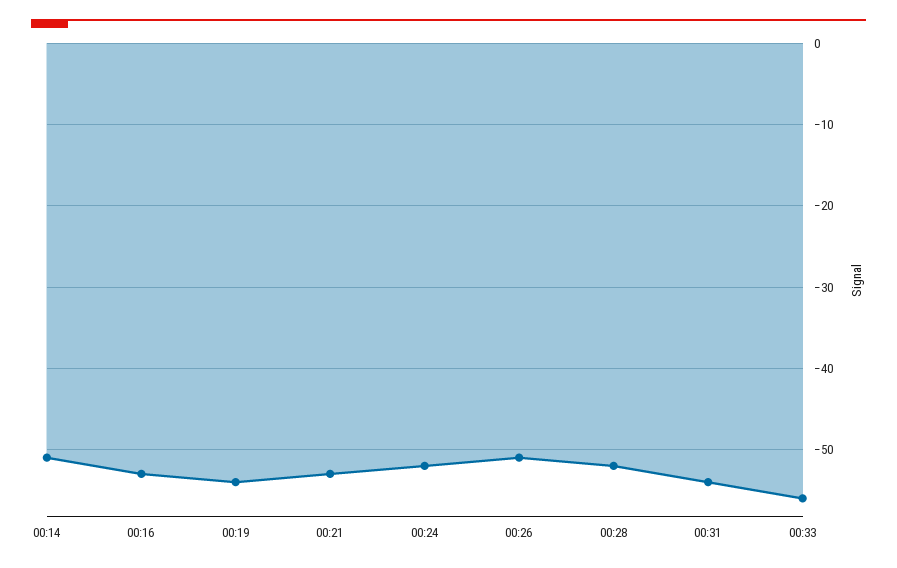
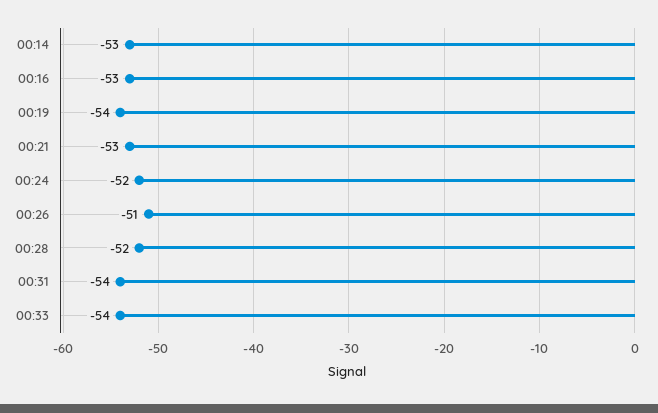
  {
-   "00:14": -51,
+   "00:14": -53,
    "00:16": -53,
    "00:19": -54,
    "00:21": -53,
    "00:24": -52,
    "00:26": -51,
    "00:28": -52,
    "00:31": -54,
-   "00:33": -56
+   "00:33": -54
  }

